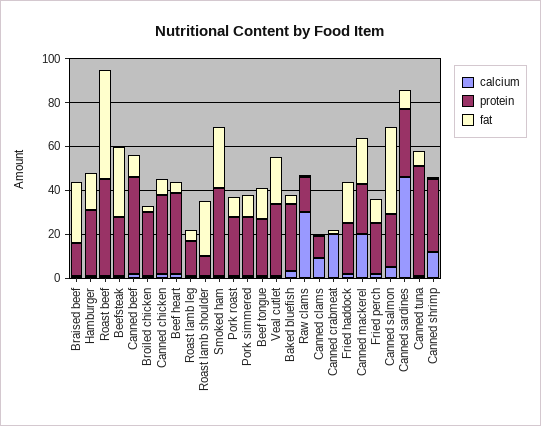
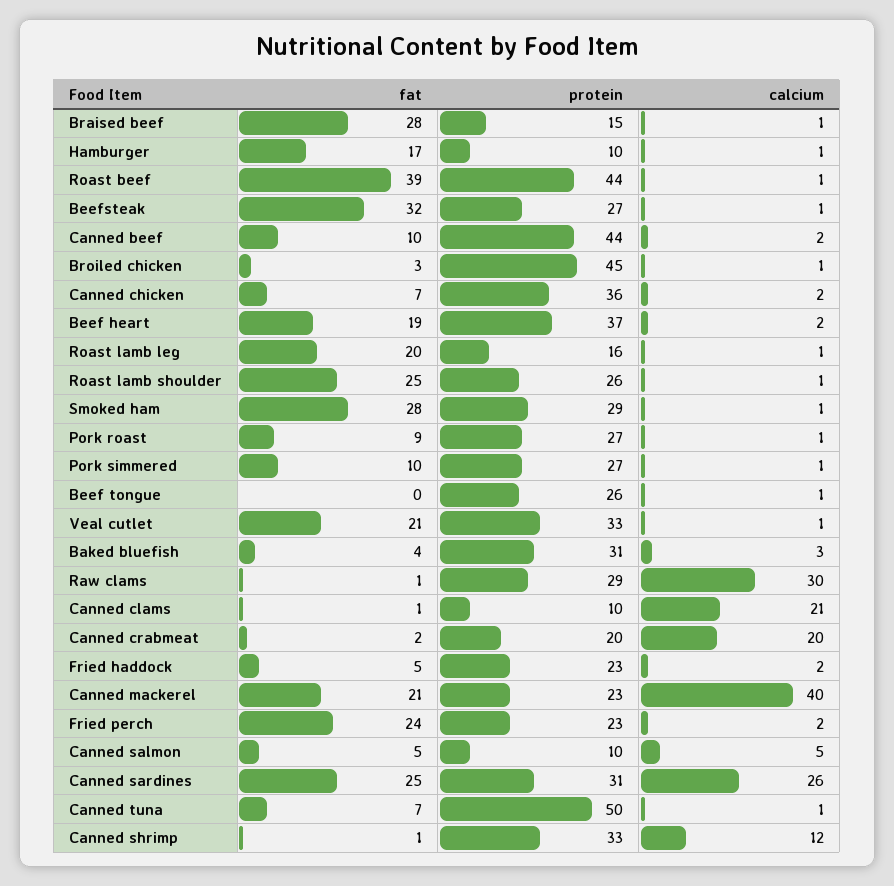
  {
    "calcium": {
      "Braised beef": 1,
      "Hamburger": 1,
      "Roast beef": 1,
      "Beefsteak": 1,
      "Canned beef": 2,
      "Broiled chicken": 1,
      "Canned chicken": 2,
      "Beef heart": 2,
      "Roast lamb leg": 1,
      "Roast lamb shoulder": 1,
      "Smoked ham": 1,
      "Pork roast": 1,
      "Pork simmered": 1,
      "Beef tongue": 1,
      "Veal cutlet": 1,
      "Baked bluefish": 3,
      "Raw clams": 30,
-     "Canned clams": 10,
+     "Canned clams": 21,
      "Canned crabmeat": 20,
      "Fried haddock": 2,
-     "Canned mackerel": 20,
+     "Canned mackerel": 40,
      "Fried perch": 2,
      "Canned salmon": 5,
-     "Canned sardines": 45,
+     "Canned sardines": 26,
      "Canned tuna": 1,
      "Canned shrimp": 12
    },
    "protein": {
      "Braised beef": 15,
-     "Hamburger": 30,
+     "Hamburger": 10,
      "Roast beef": 44,
      "Beefsteak": 27,
      "Canned beef": 44,
-     "Broiled chicken": 30,
+     "Broiled chicken": 45,
      "Canned chicken": 36,
      "Beef heart": 37,
      "Roast lamb leg": 16,
-     "Roast lamb shoulder": 10,
+     "Roast lamb shoulder": 26,
-     "Smoked ham": 40,
+     "Smoked ham": 29,
      "Pork roast": 27,
      "Pork simmered": 27,
      "Beef tongue": 26,
      "Veal cutlet": 33,
      "Baked bluefish": 31,
-     "Raw clams": 15,
+     "Raw clams": 29,
      "Canned clams": 10,
-     "Canned crabmeat": 0,
+     "Canned crabmeat": 20,
      "Fried haddock": 23,
      "Canned mackerel": 23,
      "Fried perch": 23,
-     "Canned salmon": 25,
+     "Canned salmon": 10,
      "Canned sardines": 31,
      "Canned tuna": 50,
      "Canned shrimp": 33
    },
    "fat": {
      "Braised beef": 28,
      "Hamburger": 17,
-     "Roast beef": 50,
+     "Roast beef": 39,
      "Beefsteak": 32,
      "Canned beef": 10,
      "Broiled chicken": 3,
      "Canned chicken": 7,
-     "Beef heart": 5,
+     "Beef heart": 19,
-     "Roast lamb leg": 5,
+     "Roast lamb leg": 20,
      "Roast lamb shoulder": 25,
      "Smoked ham": 28,
      "Pork roast": 9,
      "Pork simmered": 10,
-     "Beef tongue": 15,
+     "Beef tongue": 0,
      "Veal cutlet": 21,
      "Baked bluefish": 4,
      "Raw clams": 1,
      "Canned clams": 1,
      "Canned crabmeat": 2,
-     "Fried haddock": 20,
+     "Fried haddock": 5,
      "Canned mackerel": 21,
-     "Fried perch": 10,
+     "Fried perch": 24,
-     "Canned salmon": 40,
+     "Canned salmon": 5,
-     "Canned sardines": 10,
+     "Canned sardines": 25,
      "Canned tuna": 7,
      "Canned shrimp": 1
    }
  }

